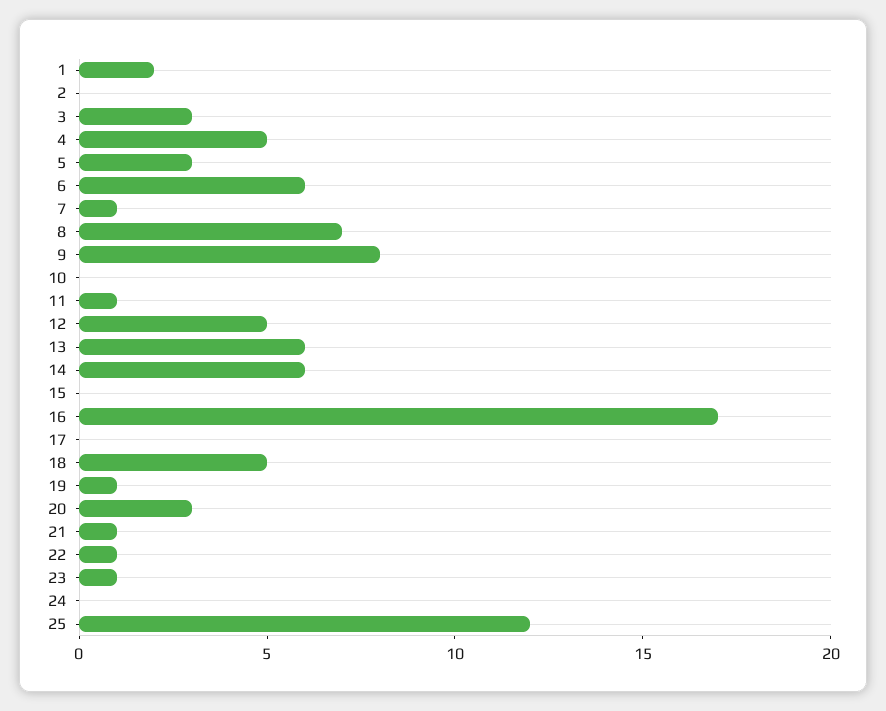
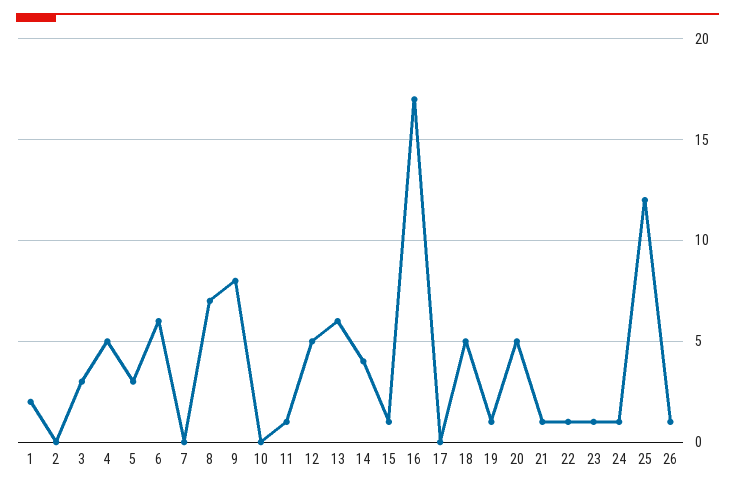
  {
    "1": 2,
    "2": 0,
    "3": 3,
    "4": 5,
    "5": 3,
    "6": 6,
-   "7": 1,
+   "7": 0,
    "8": 7,
    "9": 8,
    "10": 0,
    "11": 1,
    "12": 5,
    "13": 6,
-   "14": 6,
+   "14": 4,
-   "15": 0,
+   "15": 1,
    "16": 17,
    "17": 0,
    "18": 5,
    "19": 1,
-   "20": 3,
+   "20": 5,
    "21": 1,
    "22": 1,
    "23": 1,
-   "24": 0,
+   "24": 1,
-   "25": 12
+   "25": 12,
+   "26": 1
  }

